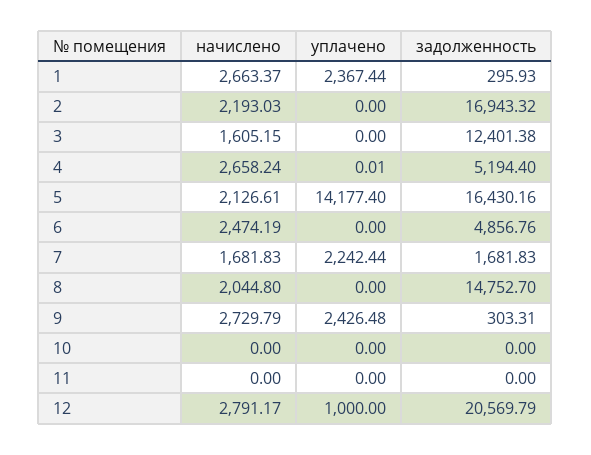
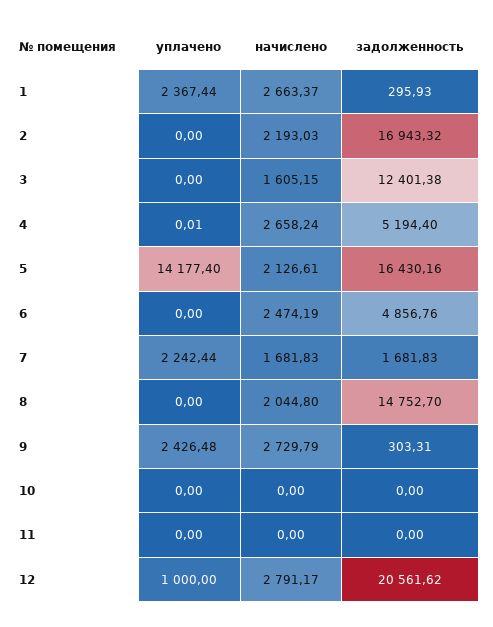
  {
    "начислено": {
      "1": 2663.37,
      "2": 2193.03,
      "3": 1605.15,
      "4": 2658.24,
      "5": 2126.61,
      "6": 2474.19,
      "7": 1681.83,
      "8": 2044.8,
      "9": 2729.79,
      "10": 0,
      "11": 0,
      "12": 2791.17
    },
    "уплачено": {
      "1": 2367.44,
      "2": 0,
      "3": 0,
      "4": 0.01,
      "5": 14177.4,
      "6": 0,
      "7": 2242.44,
      "8": 0,
      "9": 2426.48,
      "10": 0,
      "11": 0,
      "12": 1000
    },
    "задолженность": {
      "1": 295.93,
      "2": 16943.32,
      "3": 12401.38,
      "4": 5194.4,
      "5": 16430.16,
      "6": 4856.76,
      "7": 1681.83,
      "8": 14752.7,
      "9": 303.31,
      "10": 0,
      "11": 0,
-     "12": 20569.79
+     "12": 20561.62
    }
  }

